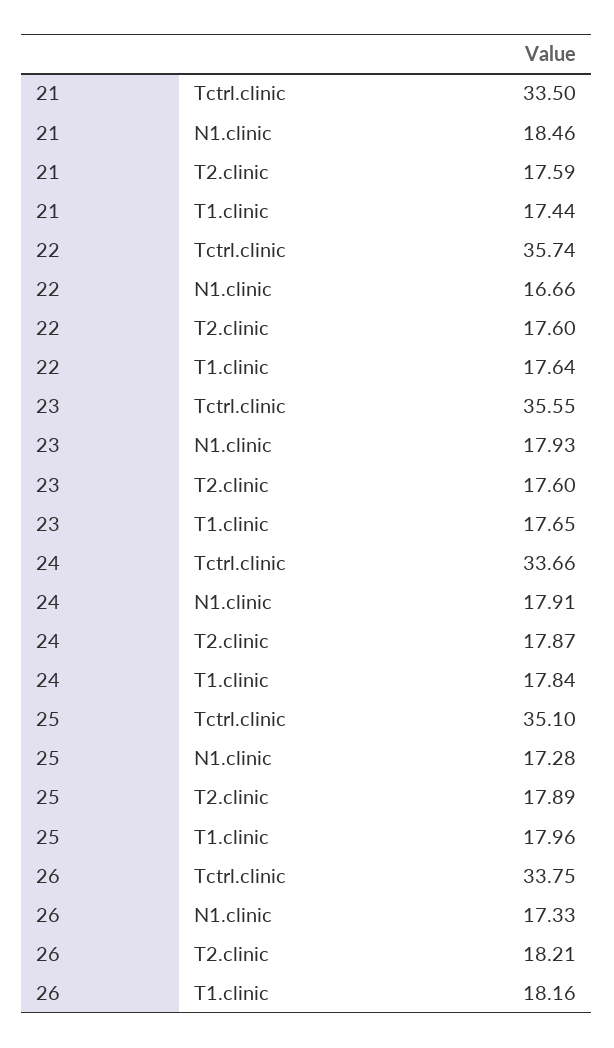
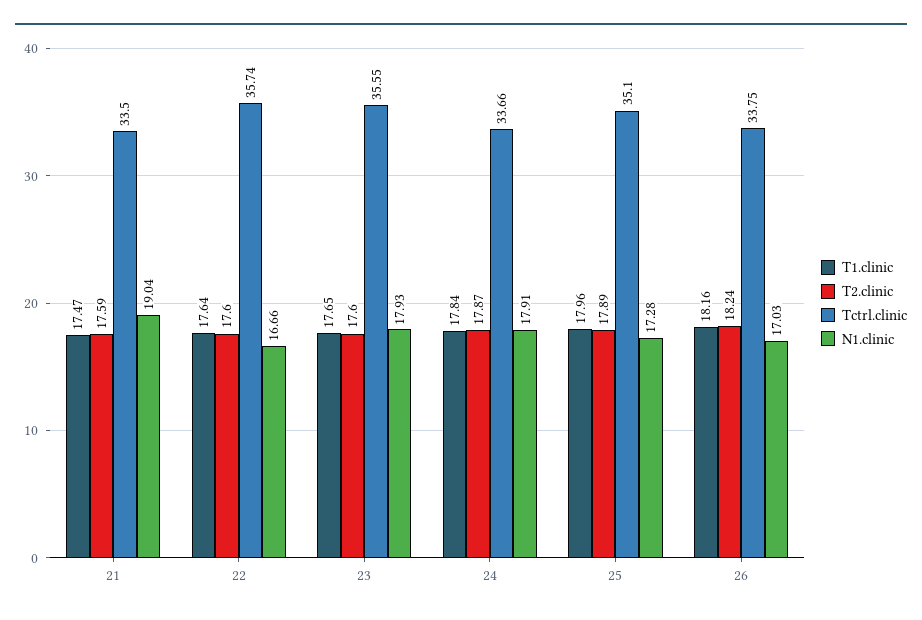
  {
    "Tctrl.clinic": {
      "21": 33.5,
      "22": 35.74,
      "23": 35.55,
      "24": 33.66,
      "25": 35.1,
      "26": 33.75
    },
    "N1.clinic": {
-     "21": 18.46,
+     "21": 19.04,
      "22": 16.66,
      "23": 17.93,
      "24": 17.91,
      "25": 17.28,
-     "26": 17.33
+     "26": 17.03
    },
    "T2.clinic": {
      "21": 17.59,
      "22": 17.6,
      "23": 17.6,
      "24": 17.87,
      "25": 17.89,
-     "26": 18.21
+     "26": 18.24
    },
    "T1.clinic": {
-     "21": 17.44,
+     "21": 17.47,
      "22": 17.64,
      "23": 17.65,
      "24": 17.84,
      "25": 17.96,
      "26": 18.16
    }
  }

